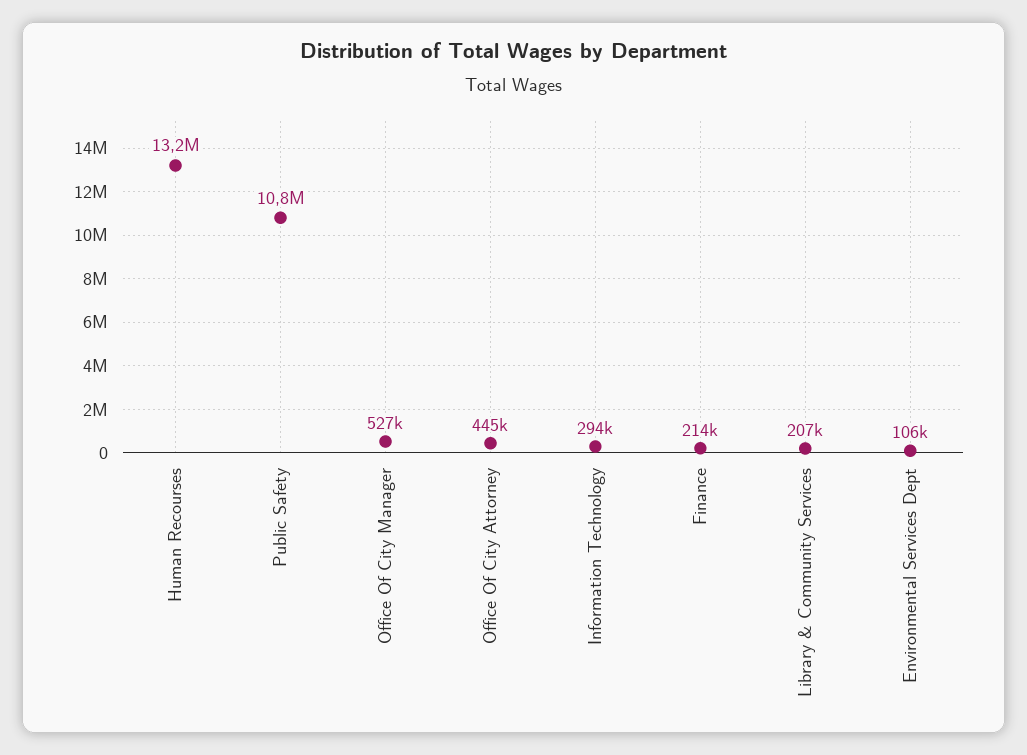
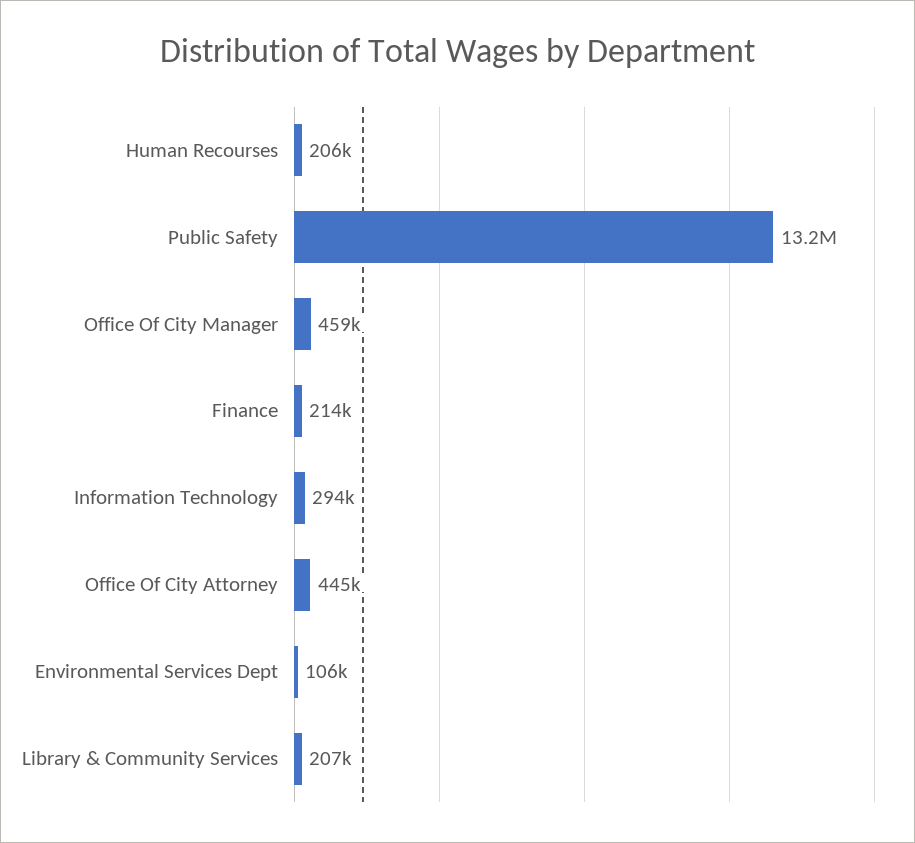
  {
-   "Human Recourses": 13200000,
+   "Human Recourses": 206000,
-   "Public Safety": 10800000,
+   "Public Safety": 13200000,
-   "Office Of City Manager": 527000,
+   "Office Of City Manager": 459000,
    "Office Of City Attorney": 445000,
    "Information Technology": 294000,
    "Finance": 214000,
    "Library & Community Services": 207000,
    "Environmental Services Dept": 106000
  }

